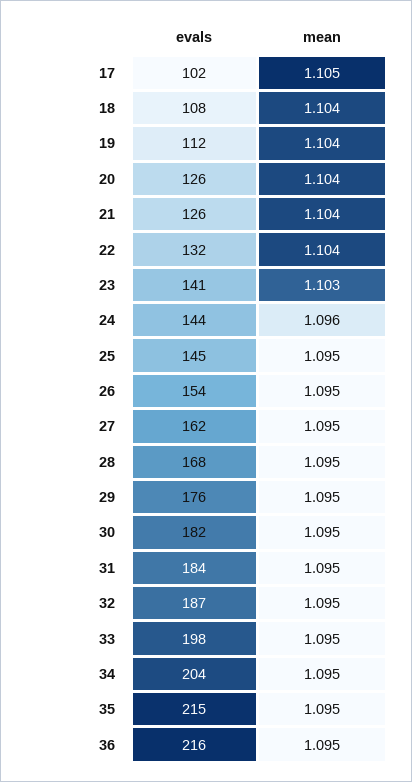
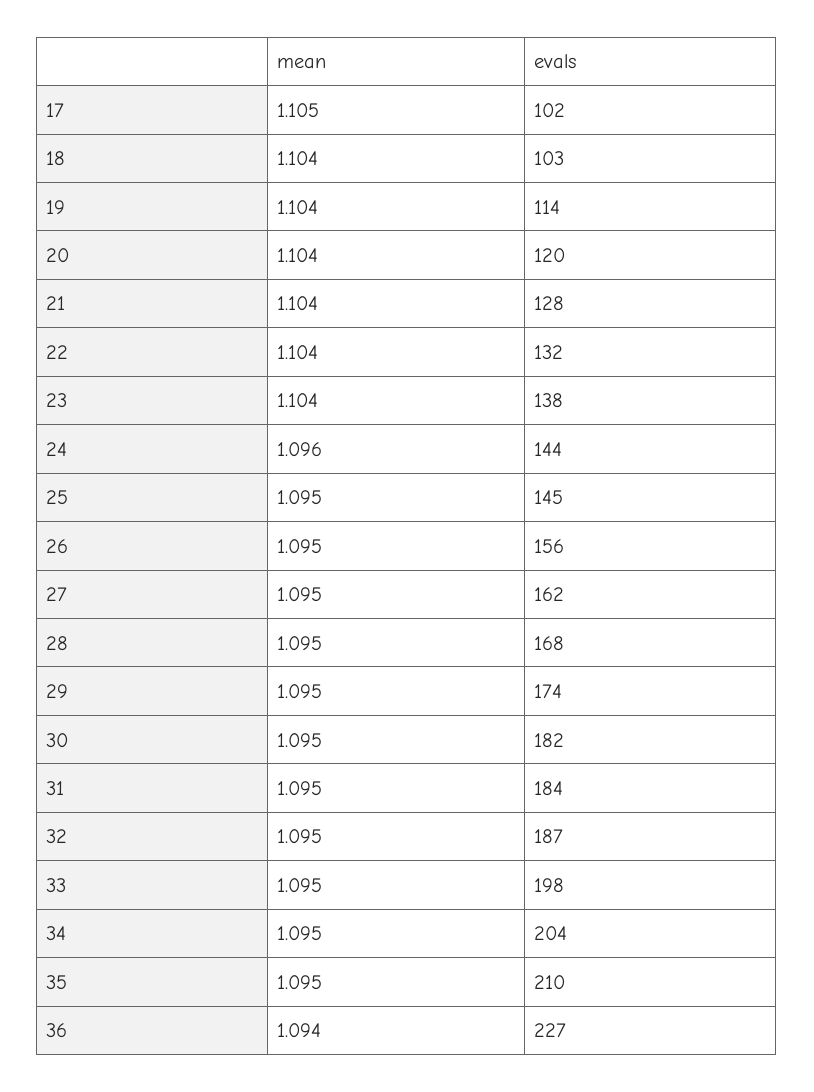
  {
    "evals": {
      "17": 102,
-     "18": 108,
+     "18": 103,
-     "19": 112,
+     "19": 114,
-     "20": 126,
+     "20": 120,
-     "21": 126,
+     "21": 128,
      "22": 132,
-     "23": 141,
+     "23": 138,
      "24": 144,
      "25": 145,
-     "26": 154,
+     "26": 156,
      "27": 162,
      "28": 168,
-     "29": 176,
+     "29": 174,
      "30": 182,
      "31": 184,
      "32": 187,
      "33": 198,
      "34": 204,
-     "35": 215,
+     "35": 210,
-     "36": 216
+     "36": 227
    },
    "mean": {
      "17": 1.105,
      "18": 1.104,
      "19": 1.104,
      "20": 1.104,
      "21": 1.104,
      "22": 1.104,
-     "23": 1.103,
+     "23": 1.104,
      "24": 1.096,
      "25": 1.095,
      "26": 1.095,
      "27": 1.095,
      "28": 1.095,
      "29": 1.095,
      "30": 1.095,
      "31": 1.095,
      "32": 1.095,
      "33": 1.095,
      "34": 1.095,
      "35": 1.095,
-     "36": 1.095
+     "36": 1.094
    }
  }

